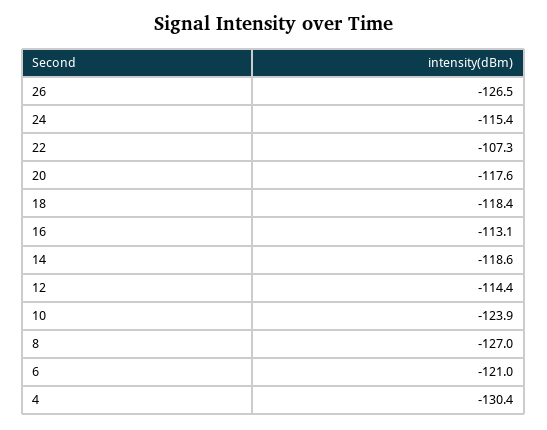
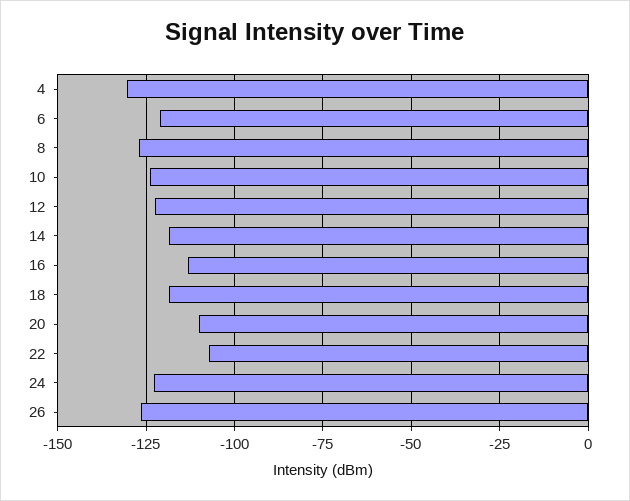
  {
    "26": -126.5,
-   "24": -115.4,
+   "24": -122.5,
    "22": -107.3,
-   "20": -117.6,
+   "20": -110,
    "18": -118.4,
    "16": -113.1,
    "14": -118.6,
-   "12": -114.4,
+   "12": -122.5,
    "10": -123.9,
    "8": -127,
    "6": -121,
    "4": -130.4
  }

